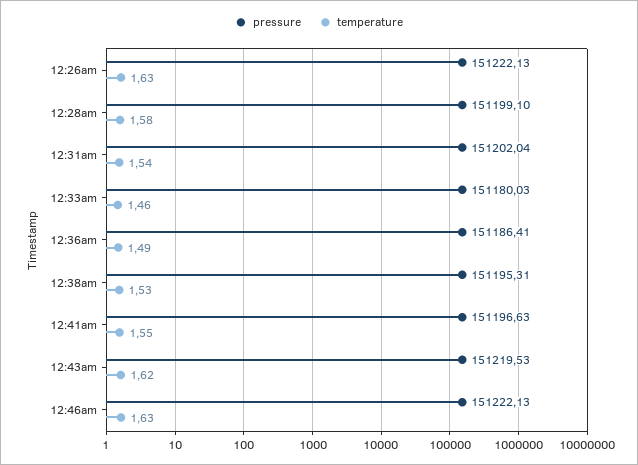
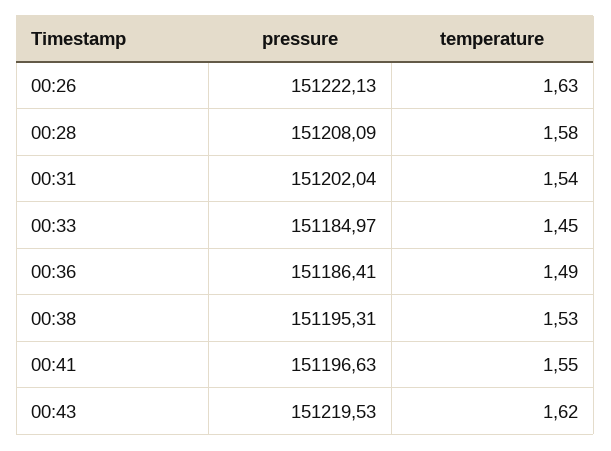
  {
    "pressure": {
      "12:26am": 151222.13,
-     "12:28am": 151199.1,
+     "12:28am": 151208.09,
      "12:31am": 151202.04,
-     "12:33am": 151180.03,
+     "12:33am": 151184.97,
      "12:36am": 151186.41,
      "12:38am": 151195.31,
      "12:41am": 151196.63,
-     "12:43am": 151219.53,
+     "12:43am": 151219.53
-     "12:46am": 151222.13
    },
    "temperature": {
      "12:26am": 1.63,
      "12:28am": 1.58,
      "12:31am": 1.54,
-     "12:33am": 1.46,
+     "12:33am": 1.45,
      "12:36am": 1.49,
      "12:38am": 1.53,
      "12:41am": 1.55,
-     "12:43am": 1.62,
+     "12:43am": 1.62
-     "12:46am": 1.63
    }
  }

